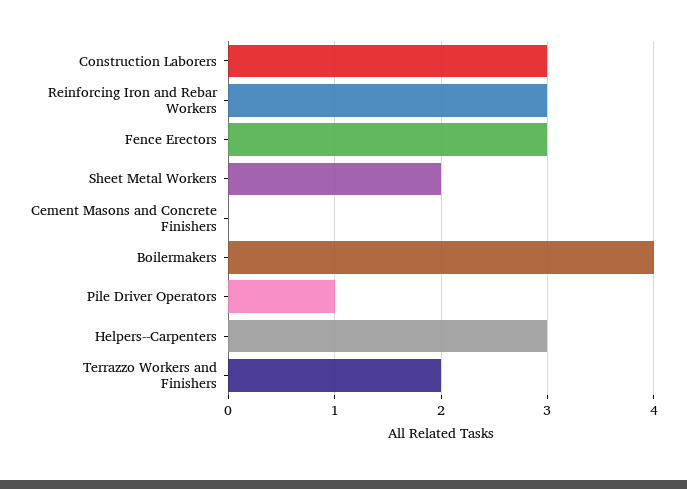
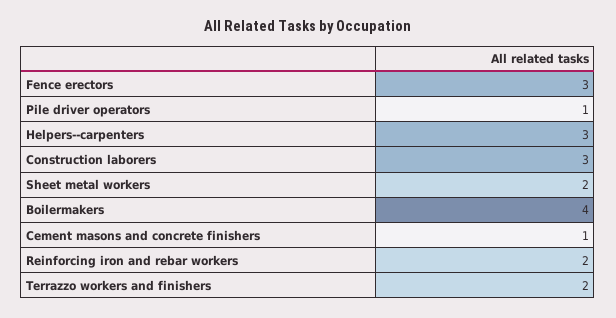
  {
    "Construction Laborers": 3,
-   "Reinforcing Iron and Rebar Workers": 3,
+   "Reinforcing Iron and Rebar Workers": 2,
    "Fence Erectors": 3,
    "Sheet Metal Workers": 2,
-   "Cement Masons and Concrete Finishers": 0,
+   "Cement Masons and Concrete Finishers": 1,
    "Boilermakers": 4,
    "Pile Driver Operators": 1,
    "Helpers--Carpenters": 3,
    "Terrazzo Workers and Finishers": 2
  }

